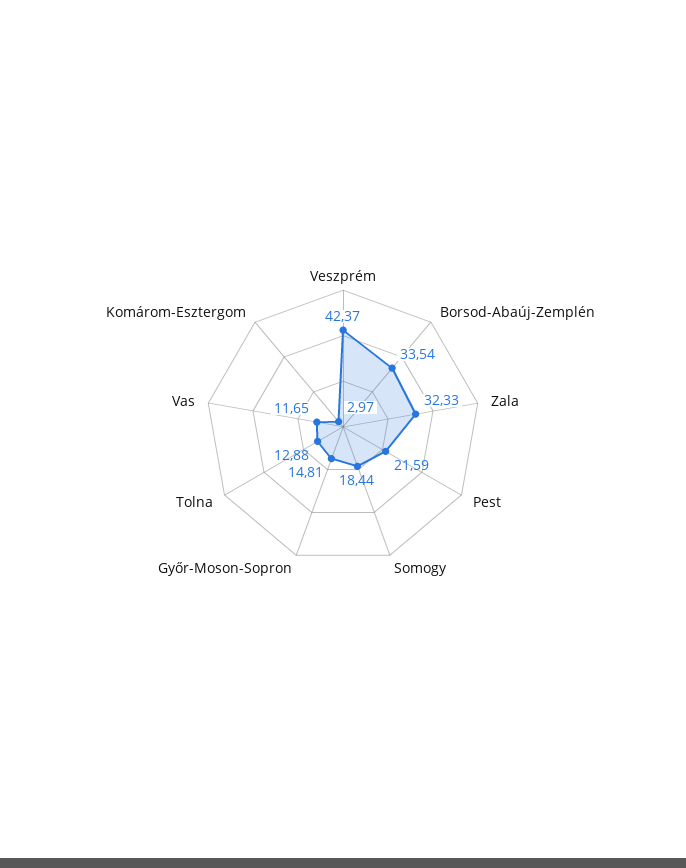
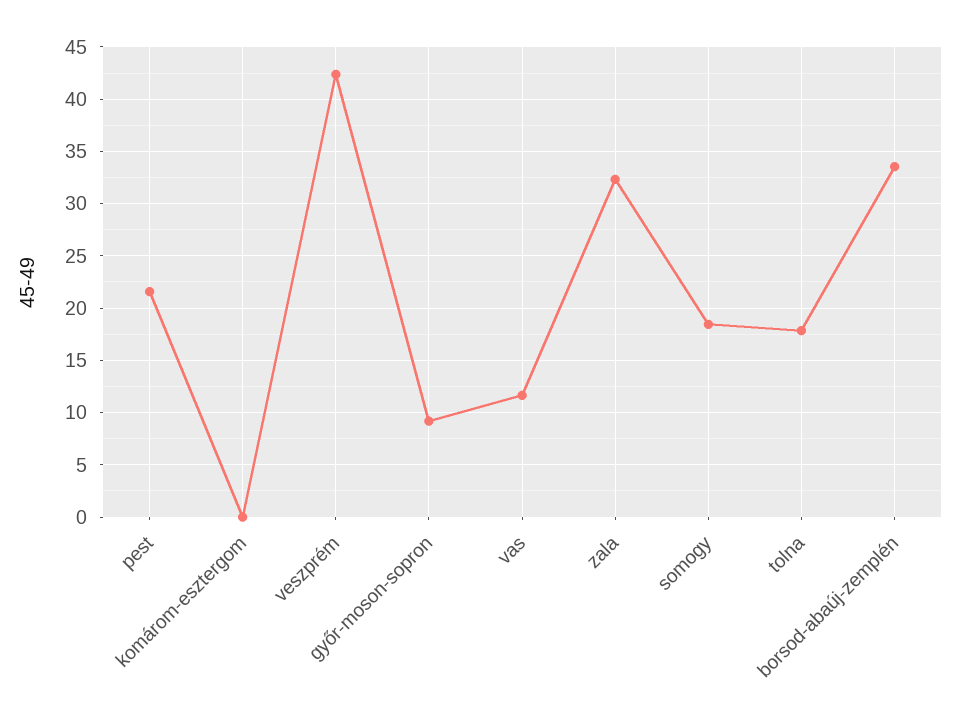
  {
    "Veszprém": 42.37,
    "Borsod-Abaúj-Zemplén": 33.54,
    "Zala": 32.33,
    "Pest": 21.59,
    "Somogy": 18.44,
-   "Győr-Moson-Sopron": 14.81,
+   "Győr-Moson-Sopron": 9,
-   "Tolna": 12.88,
+   "Tolna": 18,
    "Vas": 11.65,
-   "Komárom-Esztergom": 2.97
+   "Komárom-Esztergom": 0
  }

